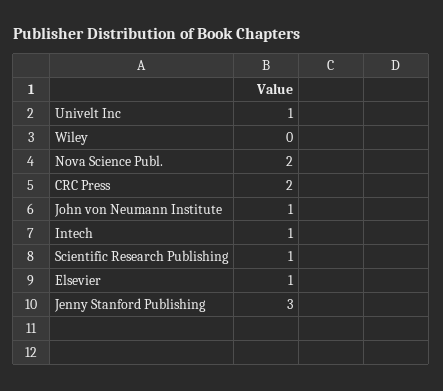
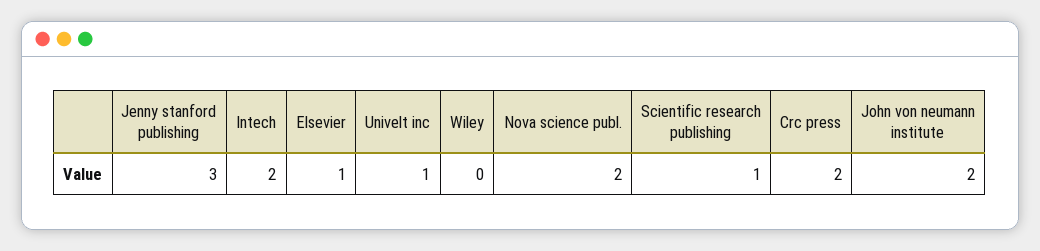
  {
    "Univelt Inc": 1,
    "Wiley": 0,
    "Nova Science Publ.": 2,
    "CRC Press": 2,
-   "John von Neumann Institute": 1,
+   "John von Neumann Institute": 2,
-   "Intech": 1,
+   "Intech": 2,
    "Scientific Research Publishing": 1,
    "Elsevier": 1,
    "Jenny Stanford Publishing": 3
  }

